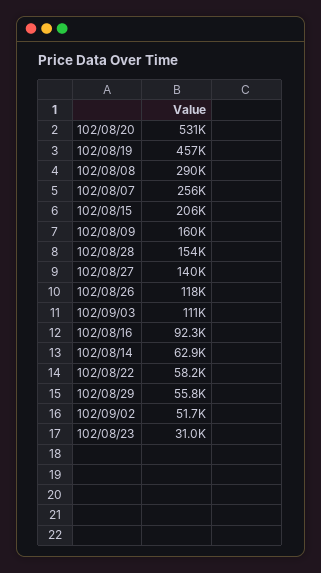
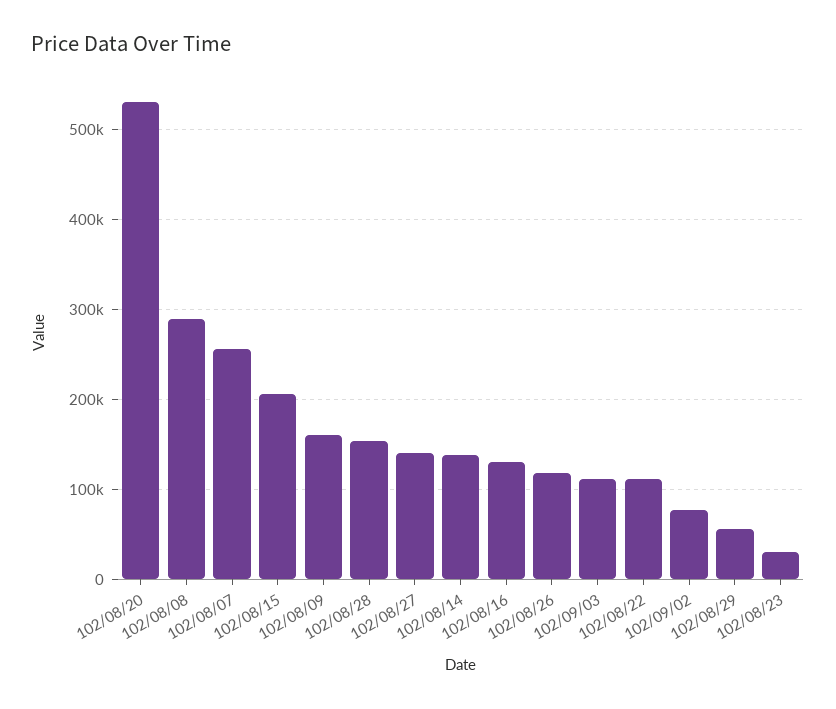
  {
    "102/08/20": 531000,
-   "102/08/19": 457000,
    "102/08/08": 290000,
    "102/08/07": 256000,
    "102/08/15": 206000,
    "102/08/09": 160000,
    "102/08/28": 154000,
    "102/08/27": 140000,
    "102/08/26": 118000,
    "102/09/03": 111000,
-   "102/08/16": 92300,
+   "102/08/16": 130000,
-   "102/08/14": 62900,
+   "102/08/14": 140000,
-   "102/08/22": 58200,
+   "102/08/22": 110000,
    "102/08/29": 55800,
-   "102/09/02": 51700,
+   "102/09/02": 80000,
    "102/08/23": 31000
  }

